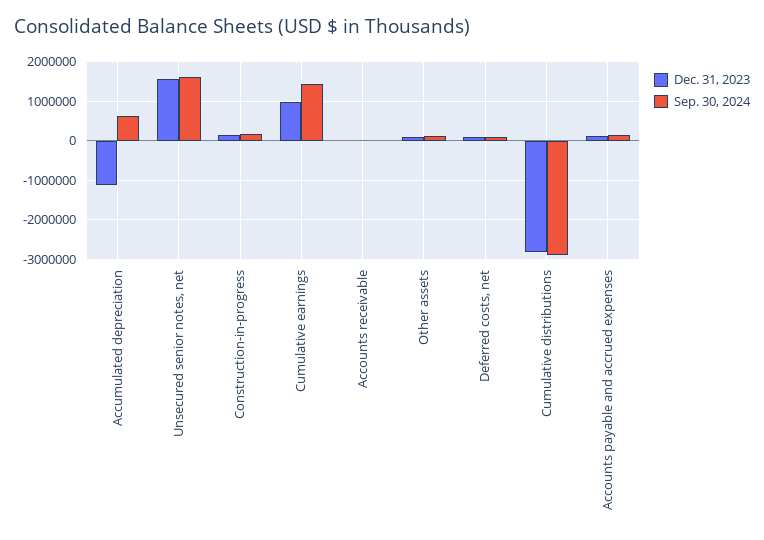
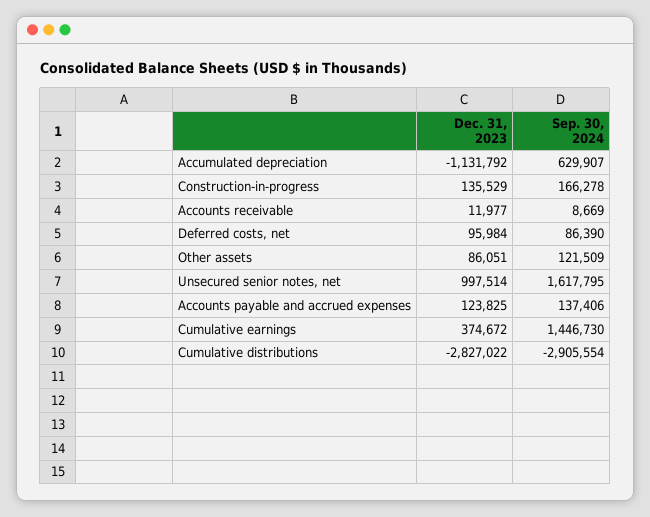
  {
    "Dec. 31, 2023": {
      "Accumulated depreciation": -1131792,
-     "Unsecured senior notes, net": 1600000,
+     "Unsecured senior notes, net": 997514,
      "Construction-in-progress": 135529,
-     "Cumulative earnings": 1000000,
+     "Cumulative earnings": 374672,
      "Accounts receivable": 11977,
      "Other assets": 86051,
      "Deferred costs, net": 95984,
      "Cumulative distributions": -2827022,
      "Accounts payable and accrued expenses": 123825
    },
    "Sep. 30, 2024": {
      "Accumulated depreciation": 629907,
      "Unsecured senior notes, net": 1617795,
      "Construction-in-progress": 166278,
      "Cumulative earnings": 1446730,
      "Accounts receivable": 8669,
      "Other assets": 121509,
      "Deferred costs, net": 86390,
      "Cumulative distributions": -2905554,
      "Accounts payable and accrued expenses": 137406
    }
  }

